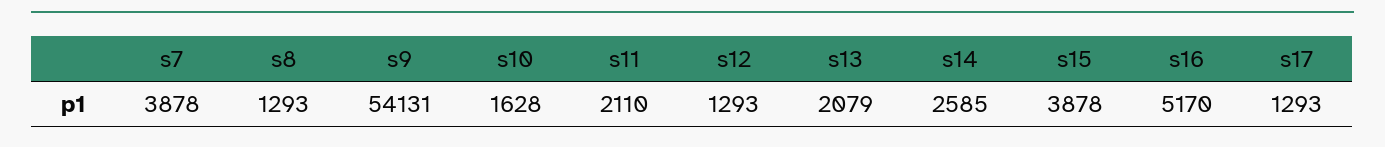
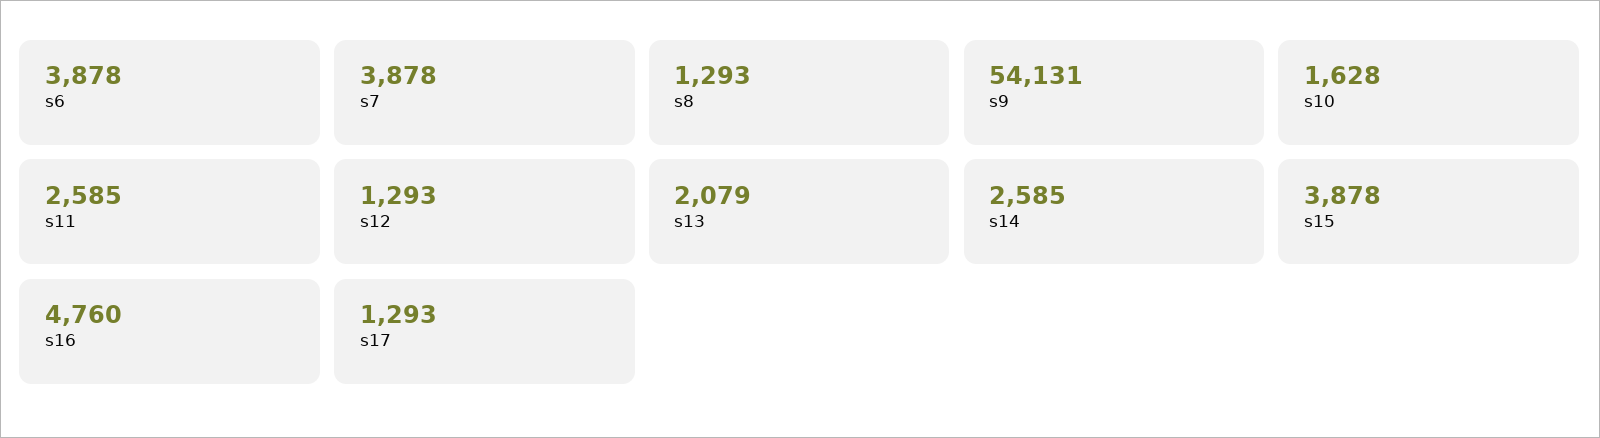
  {
    "s7": 3878,
    "s8": 1293,
    "s9": 54131,
    "s10": 1628,
-   "s11": 2110,
+   "s11": 2585,
    "s12": 1293,
    "s13": 2079,
    "s14": 2585,
    "s15": 3878,
-   "s16": 5170,
+   "s16": 4760,
-   "s17": 1293
+   "s17": 1293,
+   "s6": 3878
  }

